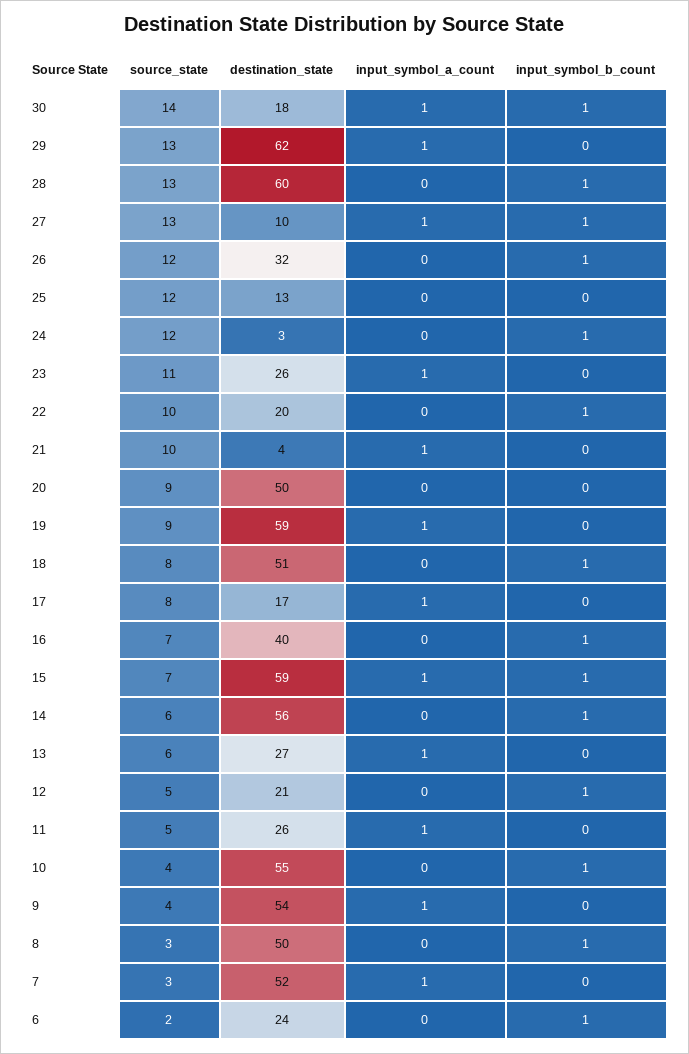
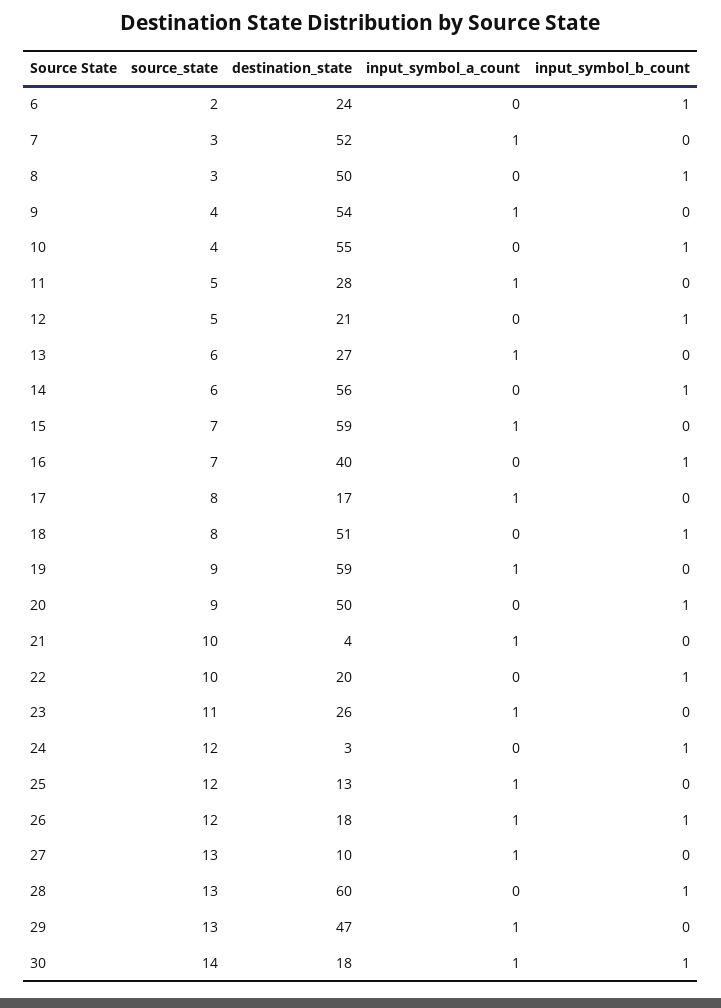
  {
    "source_state": {
      "30": 14,
      "29": 13,
      "28": 13,
      "27": 13,
      "26": 12,
      "25": 12,
      "24": 12,
      "23": 11,
      "22": 10,
      "21": 10,
      "20": 9,
      "19": 9,
      "18": 8,
      "17": 8,
      "16": 7,
      "15": 7,
      "14": 6,
      "13": 6,
      "12": 5,
      "11": 5,
      "10": 4,
      "9": 4,
      "8": 3,
      "7": 3,
      "6": 2
    },
    "destination_state": {
      "30": 18,
-     "29": 62,
+     "29": 47,
      "28": 60,
      "27": 10,
-     "26": 32,
+     "26": 18,
      "25": 13,
      "24": 3,
      "23": 26,
      "22": 20,
      "21": 4,
      "20": 50,
      "19": 59,
      "18": 51,
      "17": 17,
      "16": 40,
      "15": 59,
      "14": 56,
      "13": 27,
      "12": 21,
-     "11": 26,
+     "11": 28,
      "10": 55,
      "9": 54,
      "8": 50,
      "7": 52,
      "6": 24
    },
    "input_symbol_a_count": {
      "30": 1,
      "29": 1,
      "28": 0,
      "27": 1,
-     "26": 0,
+     "26": 1,
-     "25": 0,
+     "25": 1,
      "24": 0,
      "23": 1,
      "22": 0,
      "21": 1,
      "20": 0,
      "19": 1,
      "18": 0,
      "17": 1,
      "16": 0,
      "15": 1,
      "14": 0,
      "13": 1,
      "12": 0,
      "11": 1,
      "10": 0,
      "9": 1,
      "8": 0,
      "7": 1,
      "6": 0
    },
    "input_symbol_b_count": {
      "30": 1,
      "29": 0,
      "28": 1,
-     "27": 1,
+     "27": 0,
      "26": 1,
      "25": 0,
      "24": 1,
      "23": 0,
      "22": 1,
      "21": 0,
-     "20": 0,
+     "20": 1,
      "19": 0,
      "18": 1,
      "17": 0,
      "16": 1,
-     "15": 1,
+     "15": 0,
      "14": 1,
      "13": 0,
      "12": 1,
      "11": 0,
      "10": 1,
      "9": 0,
      "8": 1,
      "7": 0,
      "6": 1
    }
  }

